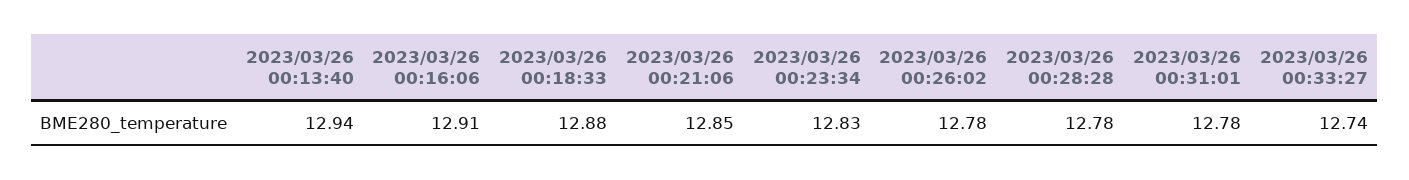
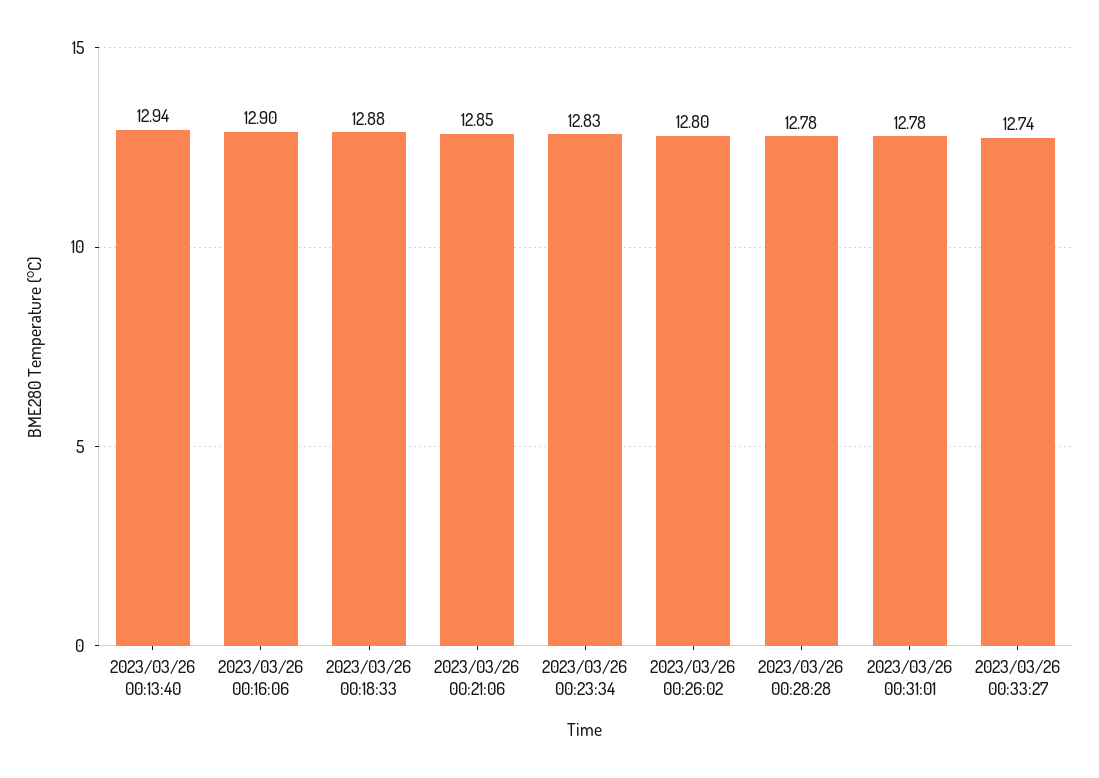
  {
    "2023/03/26 00:13:40": 12.94,
-   "2023/03/26 00:16:06": 12.91,
+   "2023/03/26 00:16:06": 12.9,
    "2023/03/26 00:18:33": 12.88,
    "2023/03/26 00:21:06": 12.85,
    "2023/03/26 00:23:34": 12.83,
-   "2023/03/26 00:26:02": 12.78,
+   "2023/03/26 00:26:02": 12.8,
    "2023/03/26 00:28:28": 12.78,
    "2023/03/26 00:31:01": 12.78,
    "2023/03/26 00:33:27": 12.74
  }

